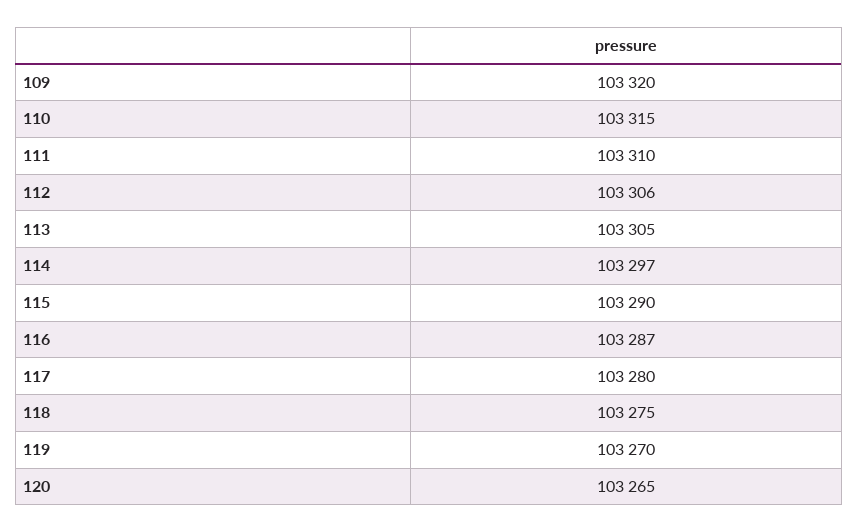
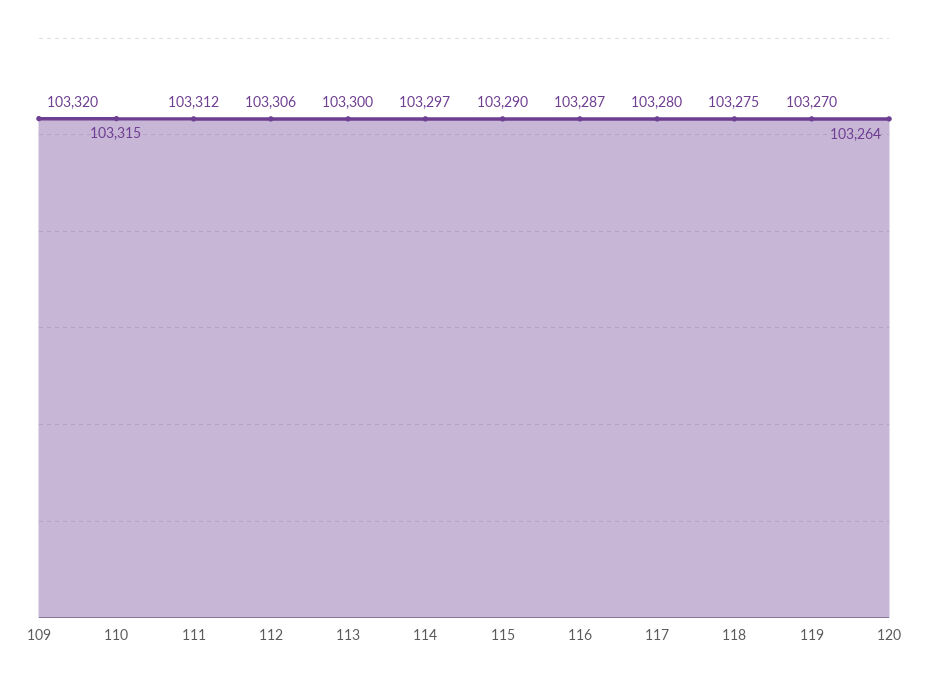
  {
    "109": 103320,
    "110": 103315,
-   "111": 103310,
+   "111": 103312,
    "112": 103306,
-   "113": 103305,
+   "113": 103300,
    "114": 103297,
    "115": 103290,
    "116": 103287,
    "117": 103280,
    "118": 103275,
    "119": 103270,
-   "120": 103265
+   "120": 103264
  }

